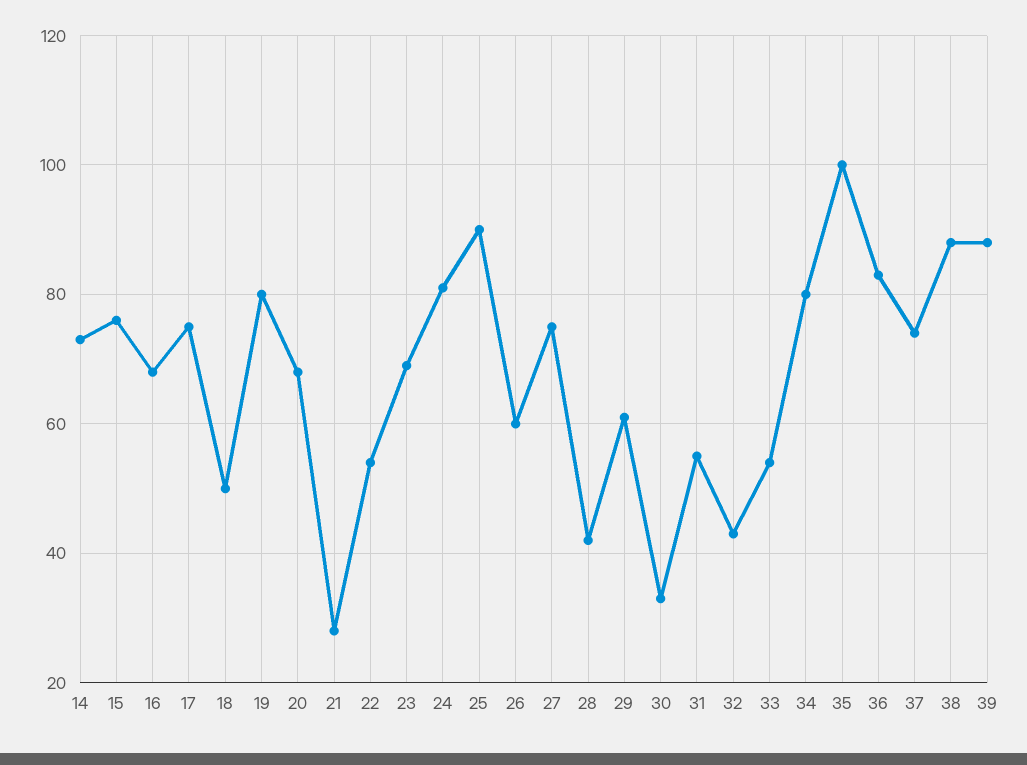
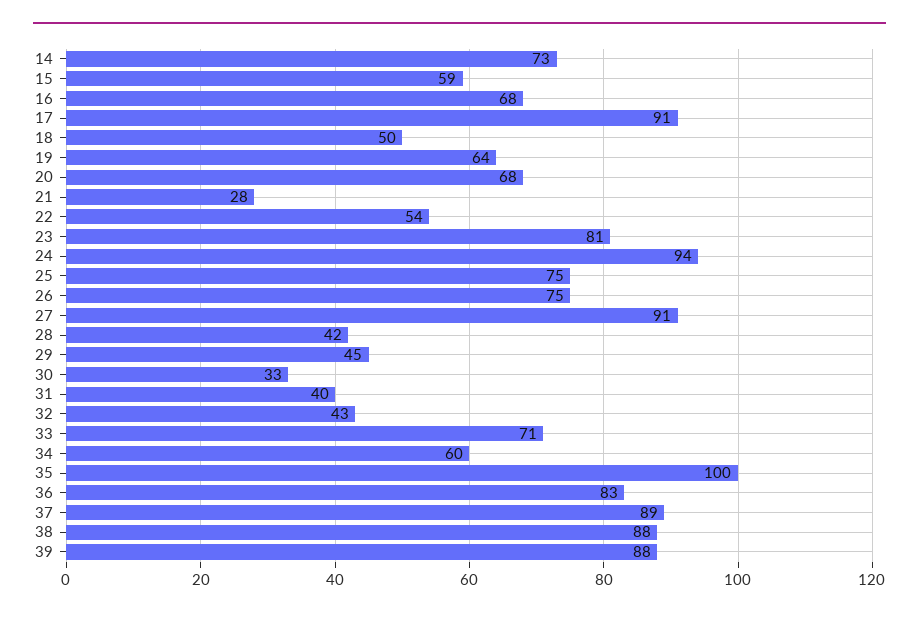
  {
    "14": 73,
-   "15": 75,
+   "15": 59,
    "16": 68,
-   "17": 75,
+   "17": 91,
    "18": 50,
-   "19": 80,
+   "19": 64,
    "20": 68,
    "21": 28,
    "22": 54,
-   "23": 70,
+   "23": 81,
-   "24": 80,
+   "24": 94,
-   "25": 90,
+   "25": 75,
-   "26": 60,
+   "26": 75,
-   "27": 75,
+   "27": 91,
    "28": 42,
-   "29": 60,
+   "29": 45,
    "30": 33,
-   "31": 55,
+   "31": 40,
    "32": 43,
-   "33": 55,
+   "33": 71,
-   "34": 80,
+   "34": 60,
    "35": 100,
    "36": 83,
-   "37": 75,
+   "37": 89,
    "38": 88,
    "39": 88
  }

